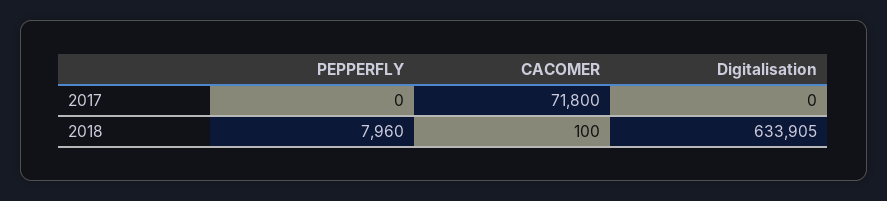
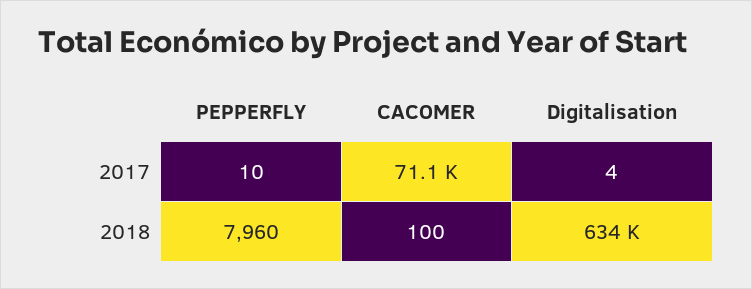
  {
    "PEPPERFLY": {
-     "2017": 0,
+     "2017": 10,
      "2018": 7960
    },
    "CACOMER": {
-     "2017": 71800,
+     "2017": 71100,
      "2018": 100
    },
    "Digitalisation": {
-     "2017": 0,
+     "2017": 4,
      "2018": 633905
    }
  }

